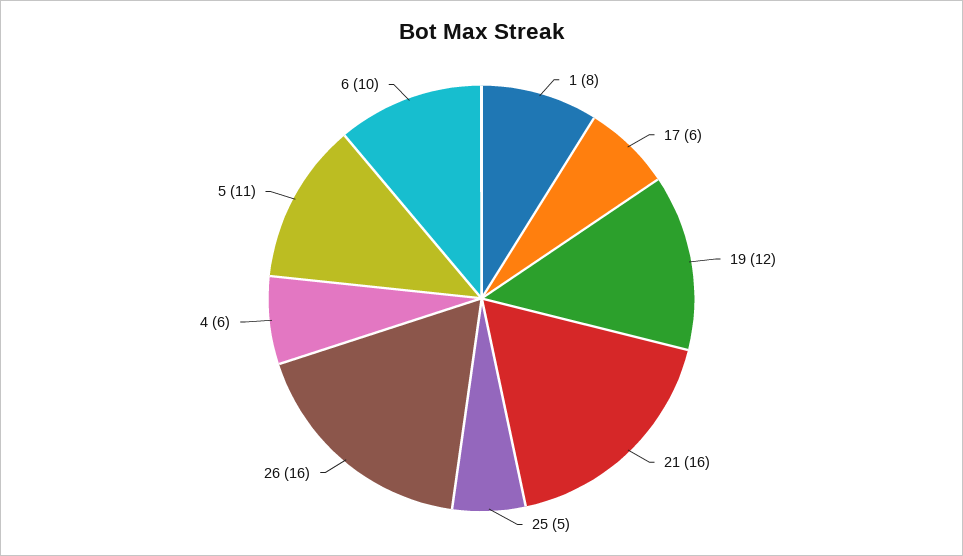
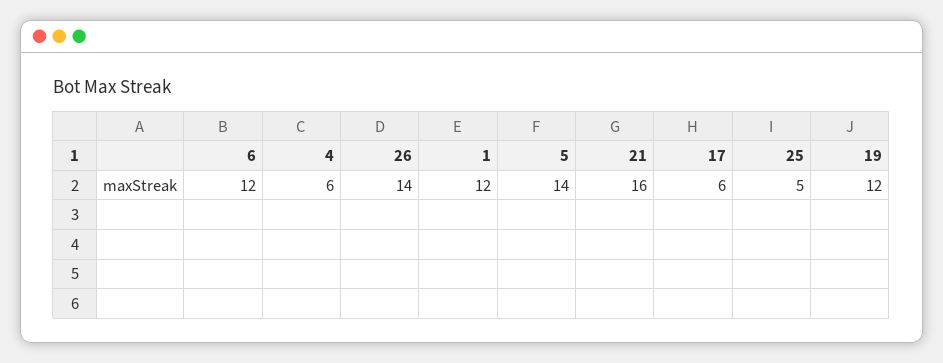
  {
-   "1": 8,
+   "1": 12,
    "17": 6,
    "19": 12,
    "21": 16,
    "25": 5,
-   "26": 16,
+   "26": 14,
    "4": 6,
-   "5": 11,
+   "5": 14,
-   "6": 10
+   "6": 12
  }

